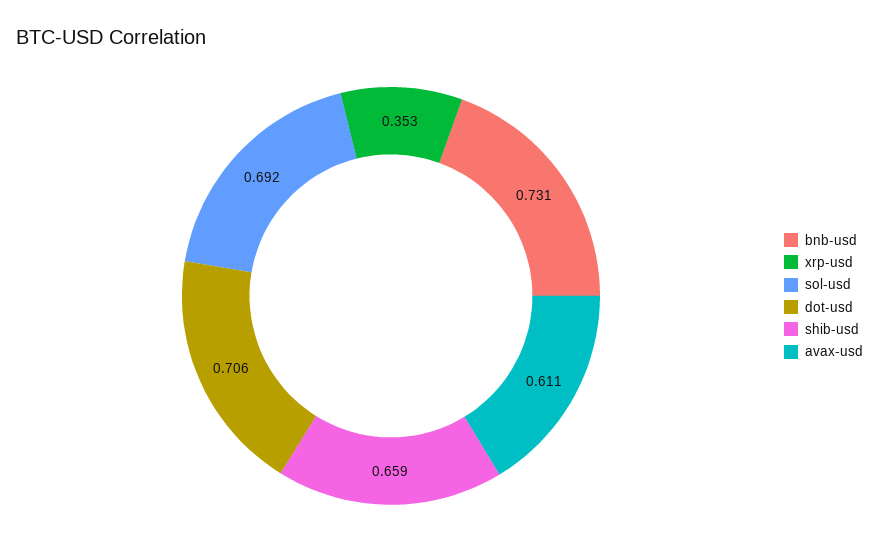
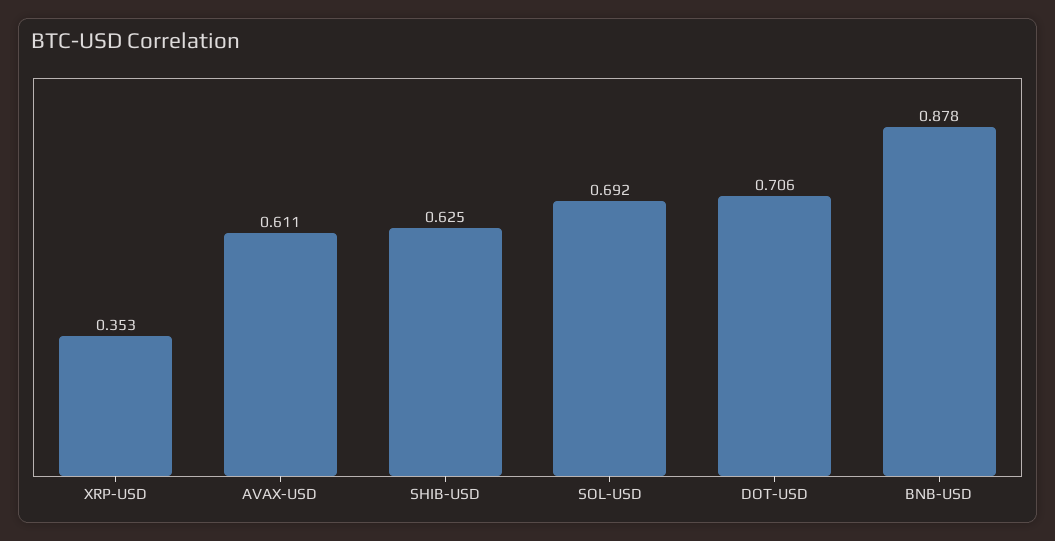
  {
-   "bnb-usd": 0.731,
+   "bnb-usd": 0.878,
    "xrp-usd": 0.353,
    "sol-usd": 0.692,
    "dot-usd": 0.706,
-   "shib-usd": 0.659,
+   "shib-usd": 0.625,
    "avax-usd": 0.611
  }

